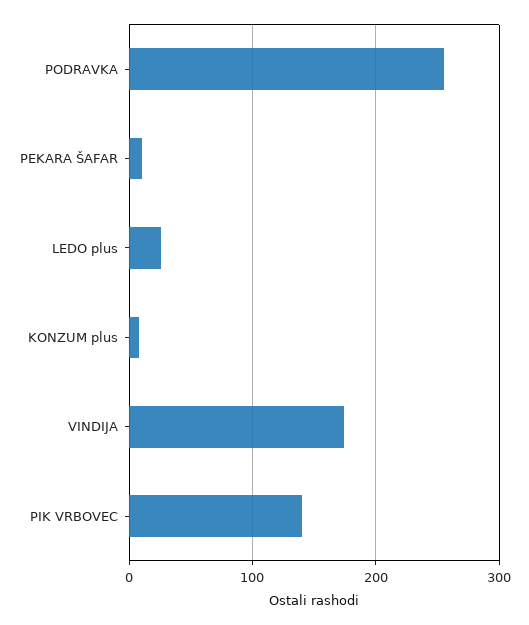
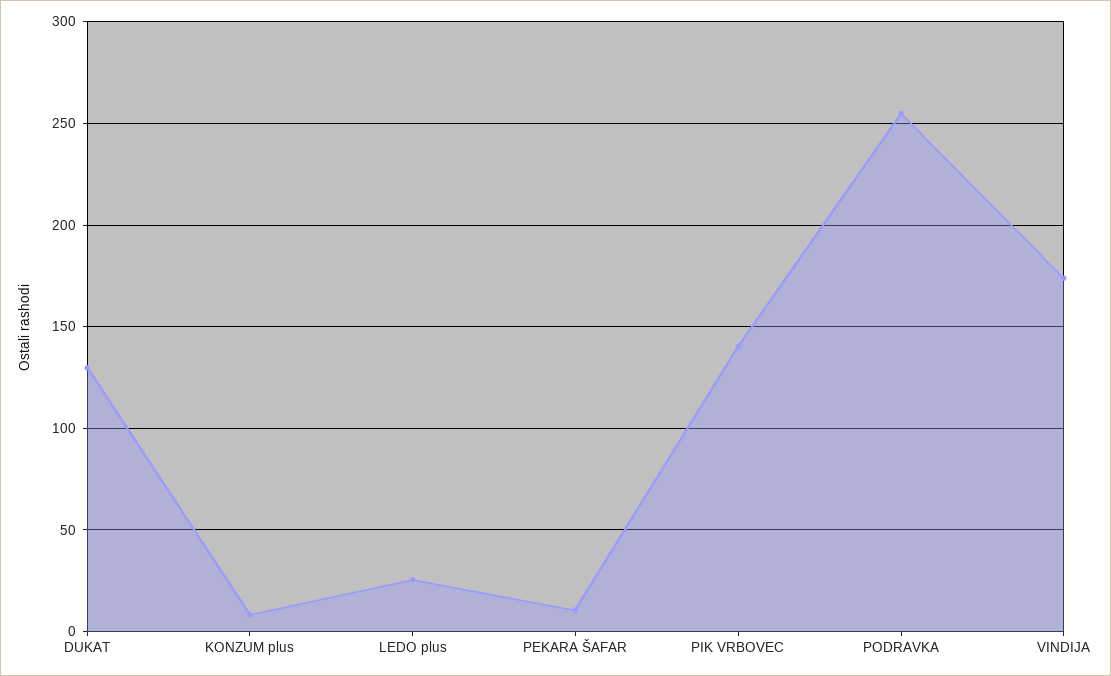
  {
    "PODRAVKA": 255,
    "PEKARA ŠAFAR": 10,
    "LEDO plus": 25,
    "KONZUM plus": 10,
    "VINDIJA": 175,
-   "PIK VRBOVEC": 140
+   "PIK VRBOVEC": 140,
+   "DUKAT": 130
  }

